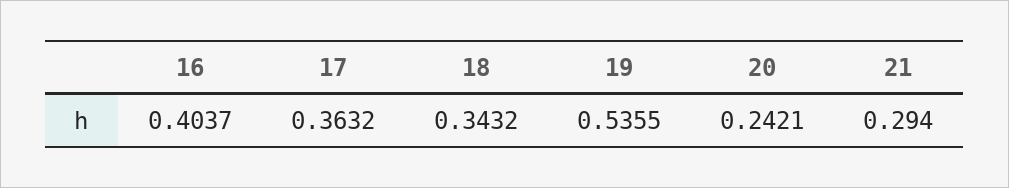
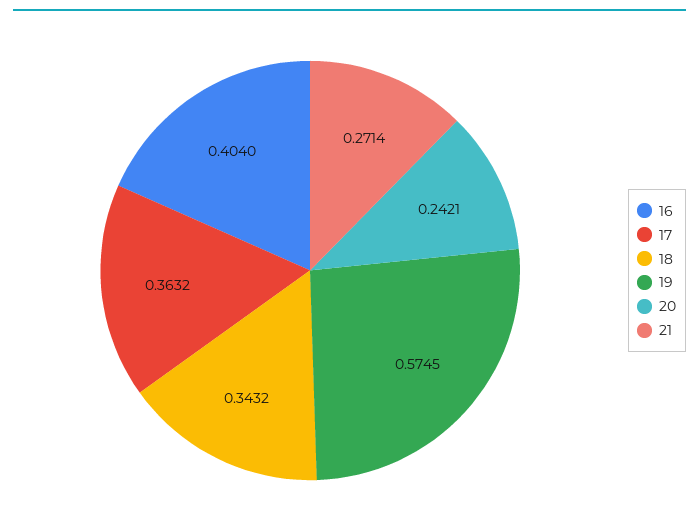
  {
-   "16": 0.4037,
+   "16": 0.404,
    "17": 0.3632,
    "18": 0.3432,
-   "19": 0.5355,
+   "19": 0.5745,
    "20": 0.2421,
-   "21": 0.294
+   "21": 0.2714
  }

